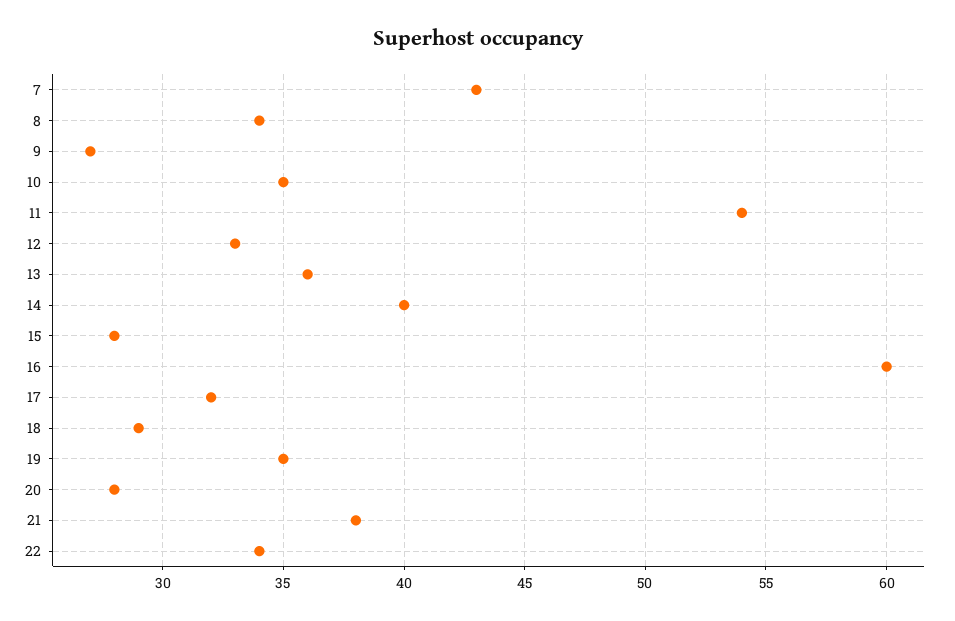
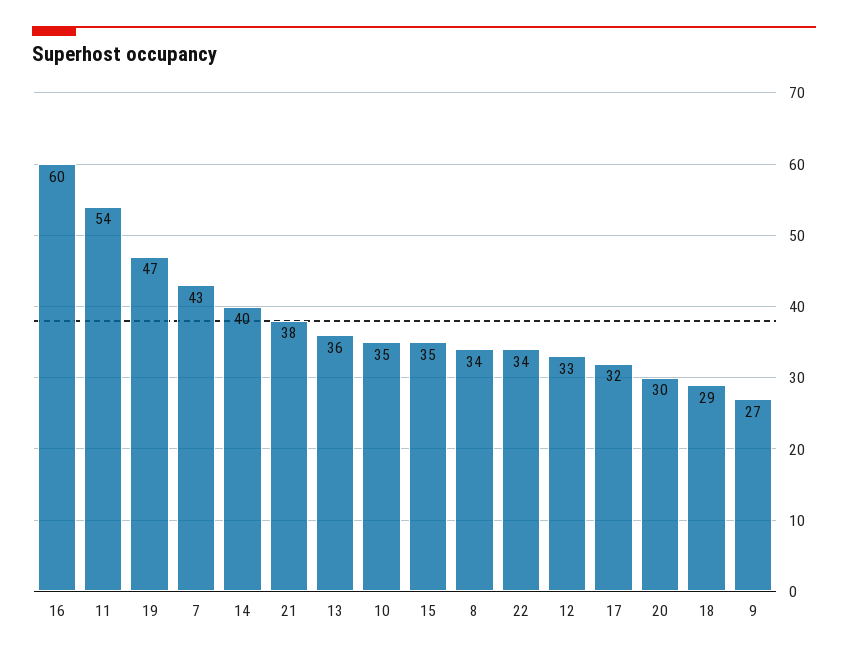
  {
    "7": 43,
    "8": 34,
    "9": 27,
    "10": 35,
    "11": 54,
    "12": 33,
    "13": 36,
    "14": 40,
-   "15": 28,
+   "15": 35,
    "16": 60,
    "17": 32,
    "18": 29,
-   "19": 35,
+   "19": 47,
-   "20": 28,
+   "20": 30,
    "21": 38,
    "22": 34
  }

